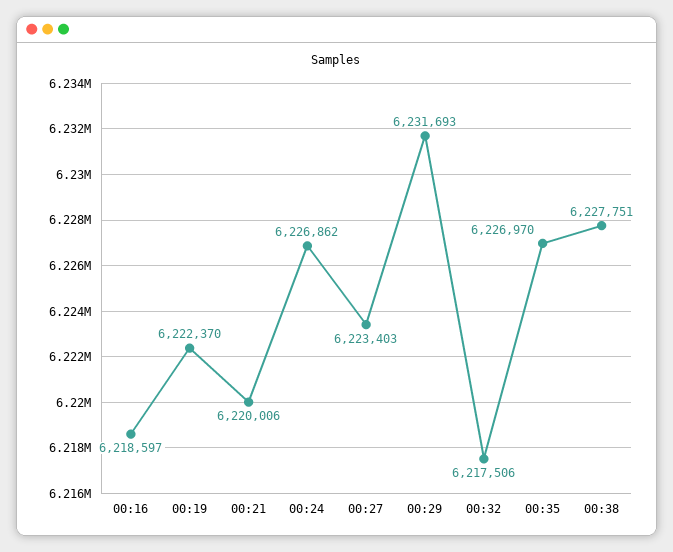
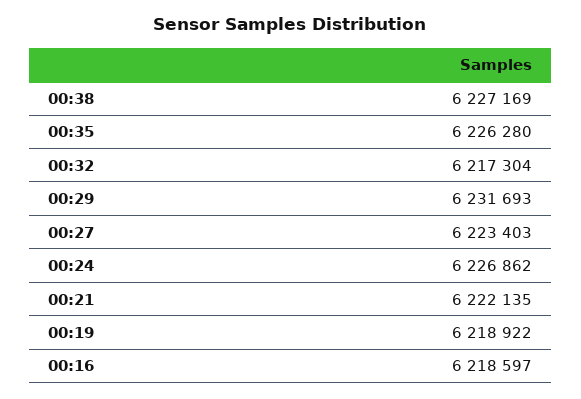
  {
    "00:16": 6218597,
-   "00:19": 6222370,
+   "00:19": 6218922,
-   "00:21": 6220006,
+   "00:21": 6222135,
    "00:24": 6226862,
    "00:27": 6223403,
    "00:29": 6231693,
-   "00:32": 6217506,
+   "00:32": 6217304,
-   "00:35": 6226970,
+   "00:35": 6226280,
-   "00:38": 6227751
+   "00:38": 6227169
  }

